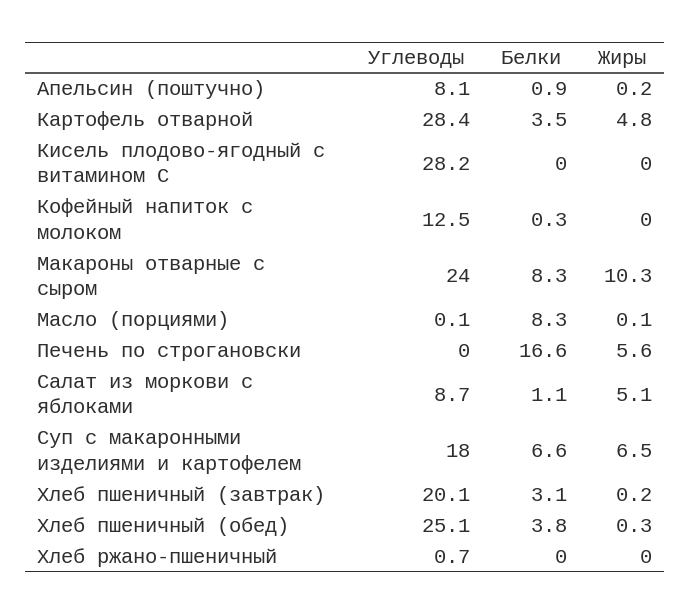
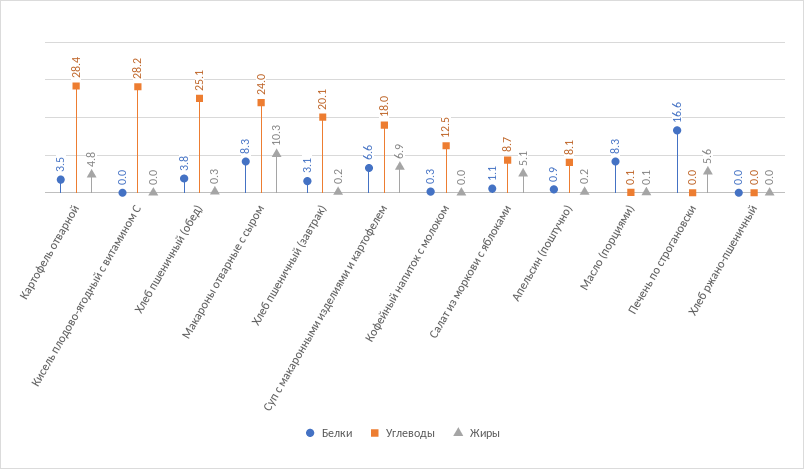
  {
    "Углеводы": {
      "Апельсин (поштучно)": 8.1,
      "Картофель отварной": 28.4,
      "Кисель плодово-ягодный с витамином С": 28.2,
      "Кофейный напиток с молоком": 12.5,
      "Макароны отварные с сыром": 24,
      "Масло (порциями)": 0.1,
      "Печень по строгановски": 0,
      "Салат из моркови с яблоками": 8.7,
      "Суп с макаронными изделиями и картофелем": 18,
      "Хлеб пшеничный (завтрак)": 20.1,
      "Хлеб пшеничный (обед)": 25.1,
-     "Хлеб ржано-пшеничный": 0.7
+     "Хлеб ржано-пшеничный": 0
    },
    "Белки": {
      "Апельсин (поштучно)": 0.9,
      "Картофель отварной": 3.5,
      "Кисель плодово-ягодный с витамином С": 0,
      "Кофейный напиток с молоком": 0.3,
      "Макароны отварные с сыром": 8.3,
      "Масло (порциями)": 8.3,
      "Печень по строгановски": 16.6,
      "Салат из моркови с яблоками": 1.1,
      "Суп с макаронными изделиями и картофелем": 6.6,
      "Хлеб пшеничный (завтрак)": 3.1,
      "Хлеб пшеничный (обед)": 3.8,
      "Хлеб ржано-пшеничный": 0
    },
    "Жиры": {
      "Апельсин (поштучно)": 0.2,
      "Картофель отварной": 4.8,
      "Кисель плодово-ягодный с витамином С": 0,
      "Кофейный напиток с молоком": 0,
      "Макароны отварные с сыром": 10.3,
      "Масло (порциями)": 0.1,
      "Печень по строгановски": 5.6,
      "Салат из моркови с яблоками": 5.1,
-     "Суп с макаронными изделиями и картофелем": 6.5,
+     "Суп с макаронными изделиями и картофелем": 6.9,
      "Хлеб пшеничный (завтрак)": 0.2,
      "Хлеб пшеничный (обед)": 0.3,
      "Хлеб ржано-пшеничный": 0
    }
  }

